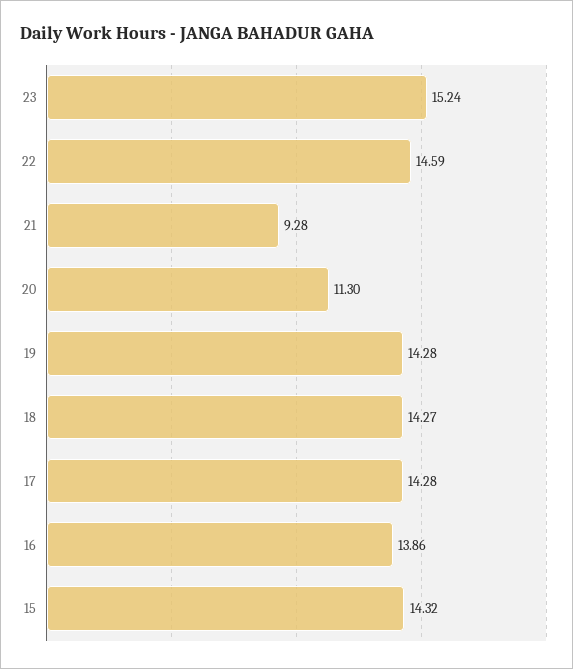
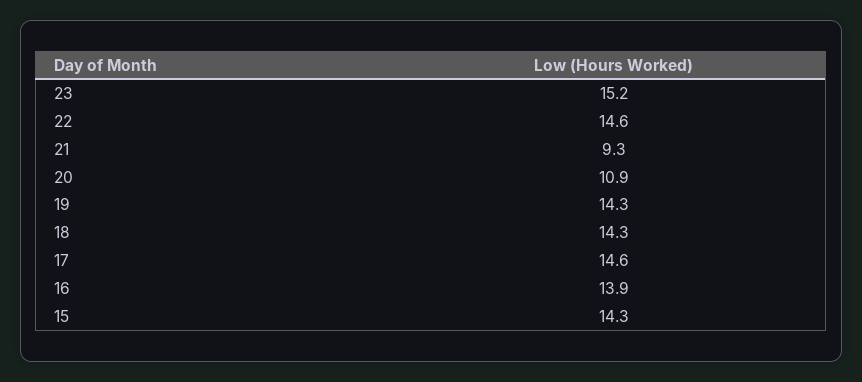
  {
    "23": 15.24,
    "22": 14.59,
    "21": 9.28,
-   "20": 11.3,
+   "20": 10.9,
    "19": 14.28,
    "18": 14.27,
-   "17": 14.28,
+   "17": 14.6,
    "16": 13.86,
    "15": 14.32
  }

